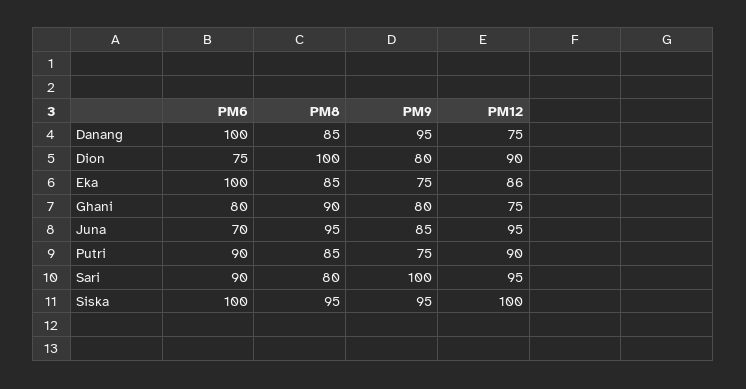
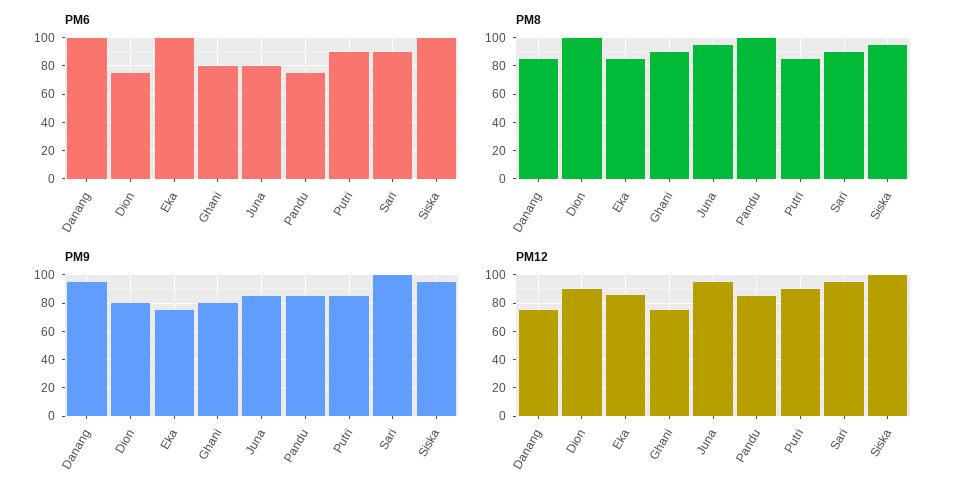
  {
    "PM6": {
      "Danang": 100,
      "Dion": 75,
      "Eka": 100,
      "Ghani": 80,
-     "Juna": 70,
+     "Juna": 80,
      "Putri": 90,
      "Sari": 90,
-     "Siska": 100
+     "Siska": 100,
+     "Pandu": 75
    },
    "PM8": {
      "Danang": 85,
      "Dion": 100,
      "Eka": 85,
      "Ghani": 90,
      "Juna": 95,
      "Putri": 85,
-     "Sari": 80,
+     "Sari": 90,
-     "Siska": 95
+     "Siska": 95,
+     "Pandu": 100
    },
    "PM9": {
      "Danang": 95,
      "Dion": 80,
      "Eka": 75,
      "Ghani": 80,
      "Juna": 85,
-     "Putri": 75,
+     "Putri": 85,
      "Sari": 100,
-     "Siska": 95
+     "Siska": 95,
+     "Pandu": 85
    },
    "PM12": {
      "Danang": 75,
      "Dion": 90,
      "Eka": 86,
      "Ghani": 75,
      "Juna": 95,
      "Putri": 90,
      "Sari": 95,
-     "Siska": 100
+     "Siska": 100,
+     "Pandu": 85
    }
  }

